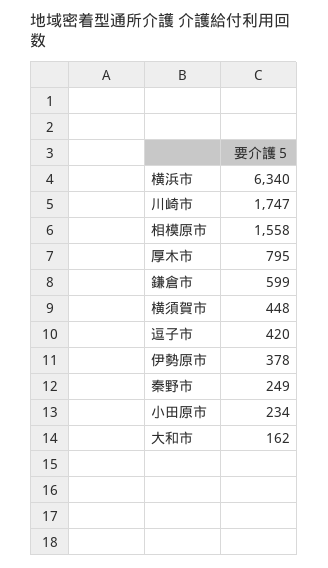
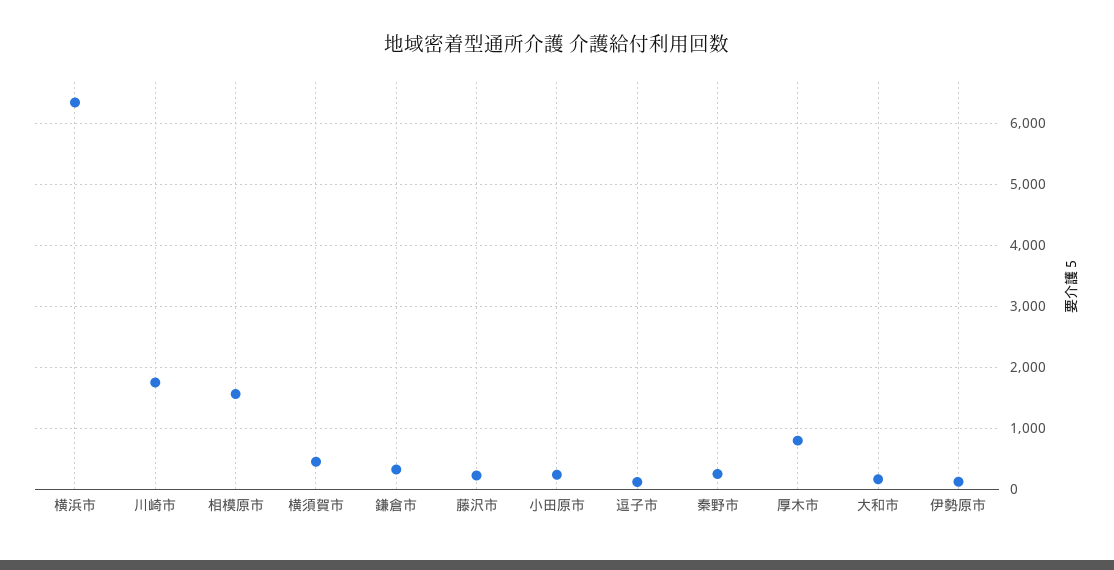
  {
    "横浜市": 6340,
    "川崎市": 1747,
    "相模原市": 1558,
    "厚木市": 795,
-   "鎌倉市": 599,
+   "鎌倉市": 300,
    "横須賀市": 448,
-   "逗子市": 420,
+   "逗子市": 100,
-   "伊勢原市": 378,
+   "伊勢原市": 100,
    "秦野市": 249,
    "小田原市": 234,
-   "大和市": 162
+   "大和市": 162,
+   "藤沢市": 200
  }

